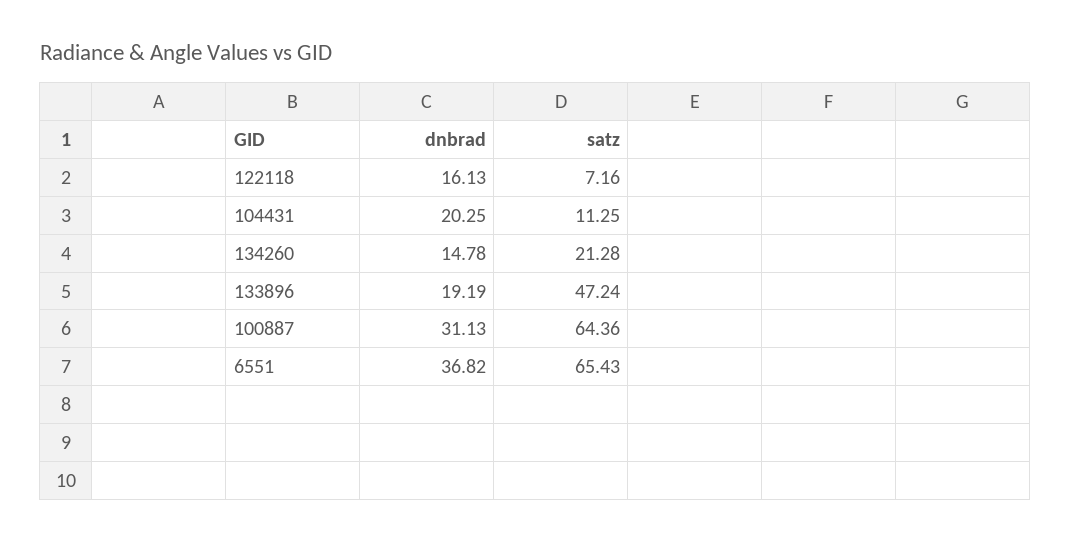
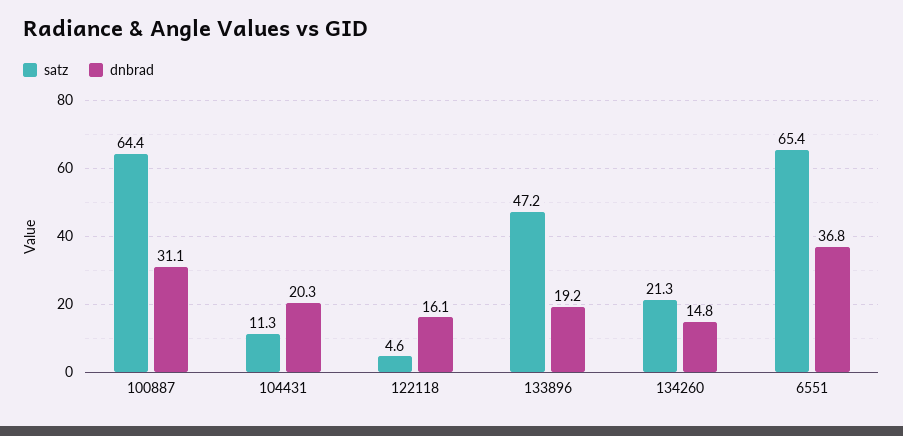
  {
    "dnbrad": {
      "122118": 16.13,
      "104431": 20.25,
      "134260": 14.78,
      "133896": 19.19,
      "100887": 31.13,
      "6551": 36.82
    },
    "satz": {
-     "122118": 7.16,
+     "122118": 4.6,
      "104431": 11.25,
      "134260": 21.28,
      "133896": 47.24,
      "100887": 64.36,
      "6551": 65.43
    }
  }

